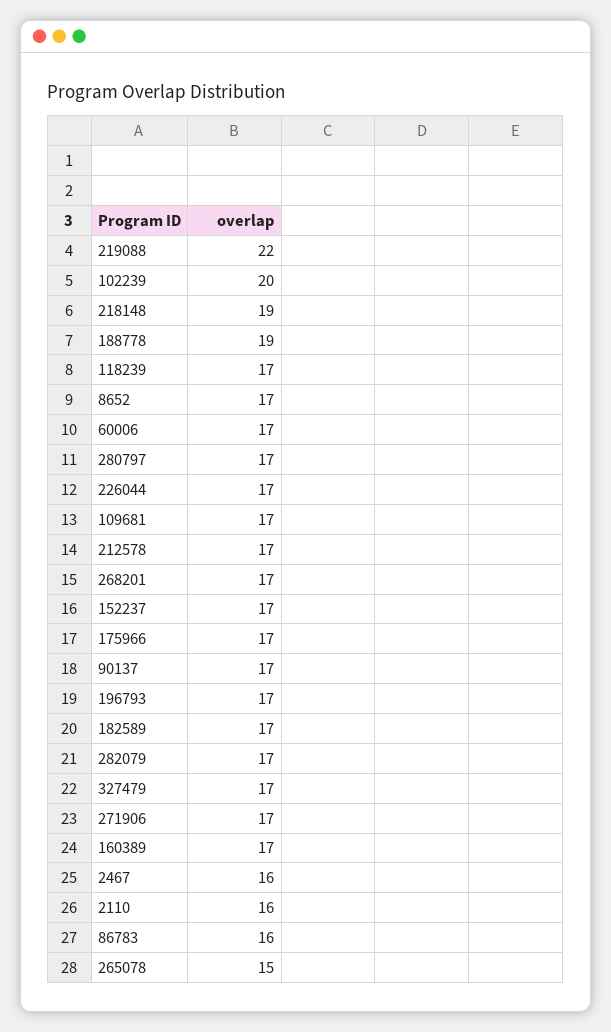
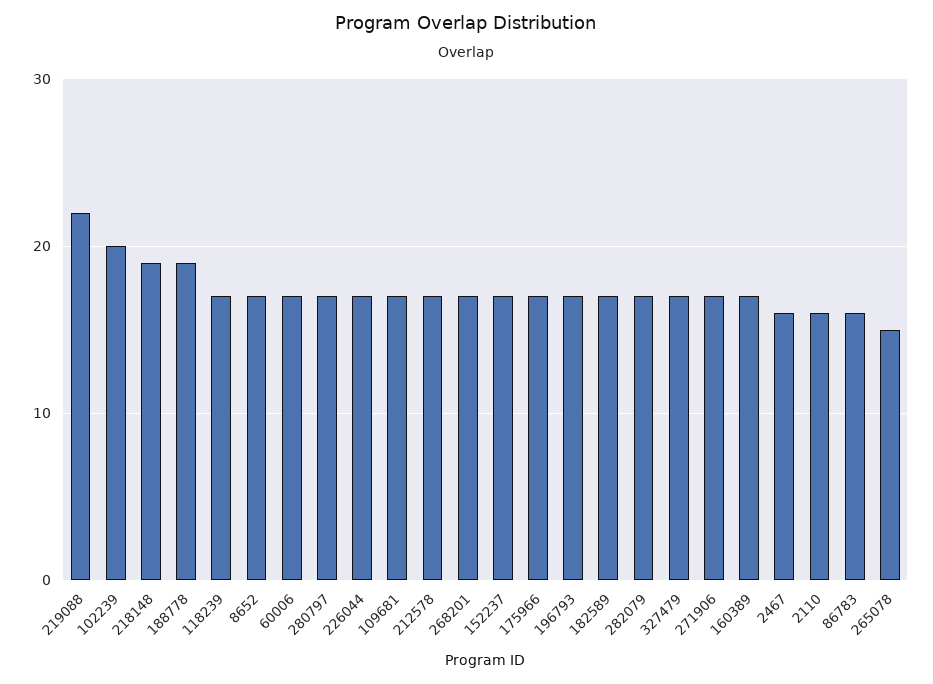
  {
    "219088": 22,
    "102239": 20,
    "218148": 19,
    "188778": 19,
    "118239": 17,
    "8652": 17,
    "60006": 17,
    "280797": 17,
    "226044": 17,
    "109681": 17,
    "212578": 17,
    "268201": 17,
    "152237": 17,
    "175966": 17,
-   "90137": 17,
    "196793": 17,
    "182589": 17,
    "282079": 17,
    "327479": 17,
    "271906": 17,
    "160389": 17,
    "2467": 16,
    "2110": 16,
    "86783": 16,
    "265078": 15
  }

